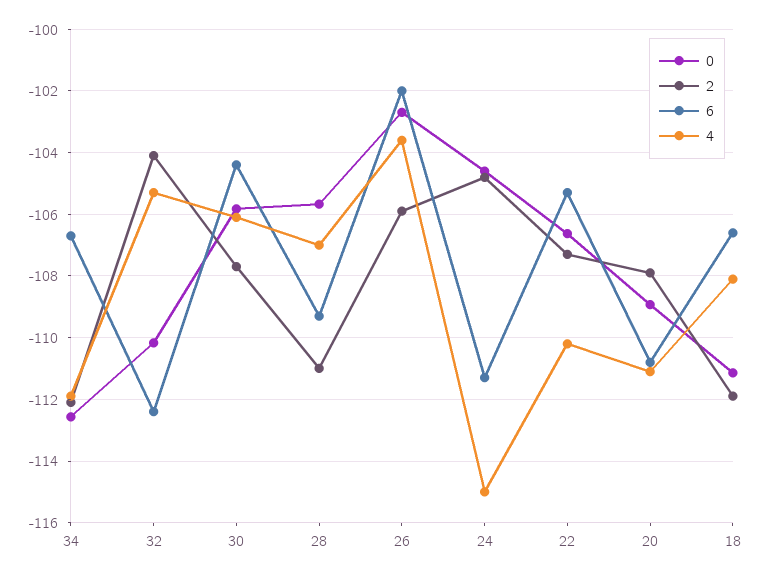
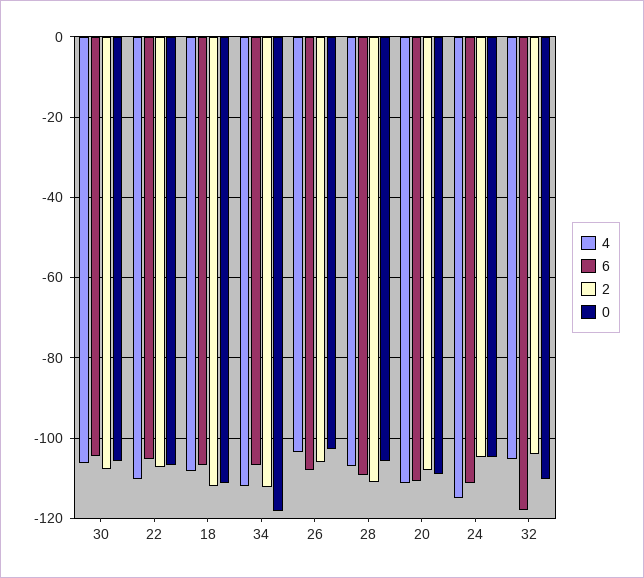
  {
    "0": {
-     "34": -112.6,
+     "34": -118,
      "32": -110.2,
      "30": -105.8,
      "28": -105.6,
      "26": -102.6,
      "24": -104.6,
      "22": -106.6,
      "20": -109,
      "18": -111.2
    },
    "2": {
      "34": -112.2,
      "32": -104.2,
      "30": -107.8,
      "28": -111,
      "26": -106,
      "24": -104.8,
      "22": -107.4,
      "20": -108,
      "18": -112
    },
    "6": {
      "34": -106.8,
-     "32": -112.4,
+     "32": -118,
      "30": -104.4,
      "28": -109.4,
-     "26": -102,
+     "26": -108,
      "24": -111.4,
      "22": -105.4,
      "20": -110.8,
      "18": -106.6
    },
    "4": {
      "34": -112,
      "32": -105.4,
      "30": -106.2,
      "28": -107,
      "26": -103.6,
      "24": -115,
      "22": -110.2,
      "20": -111.2,
      "18": -108.2
    }
  }

